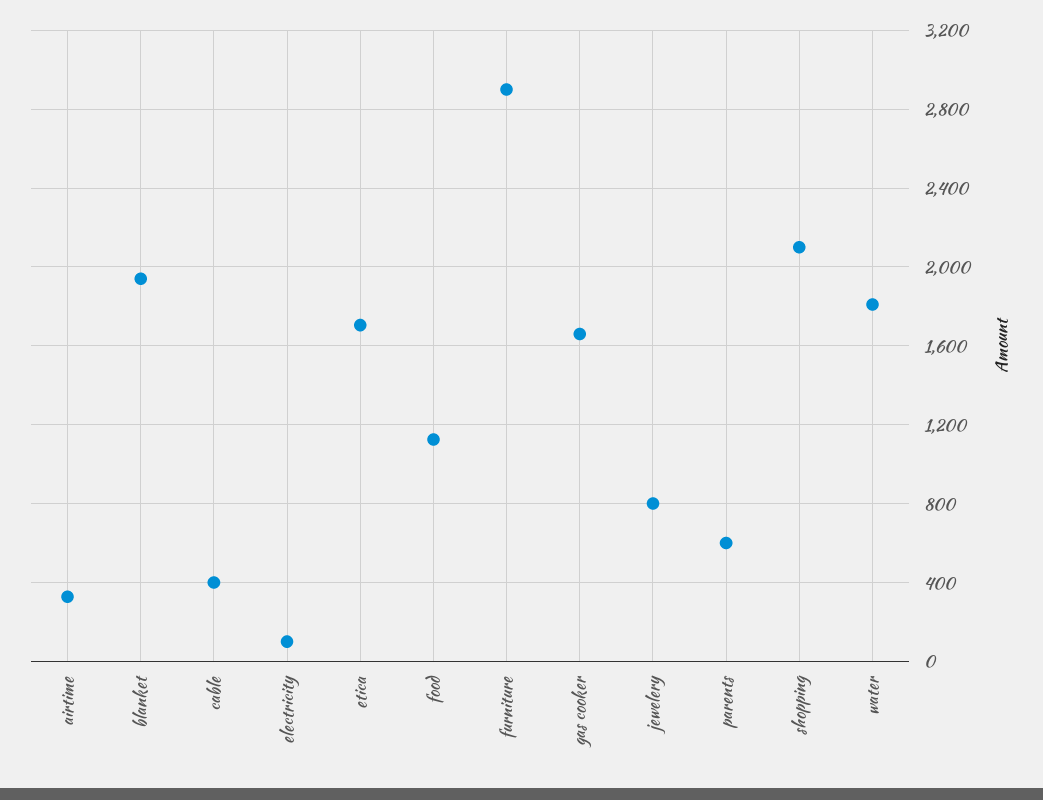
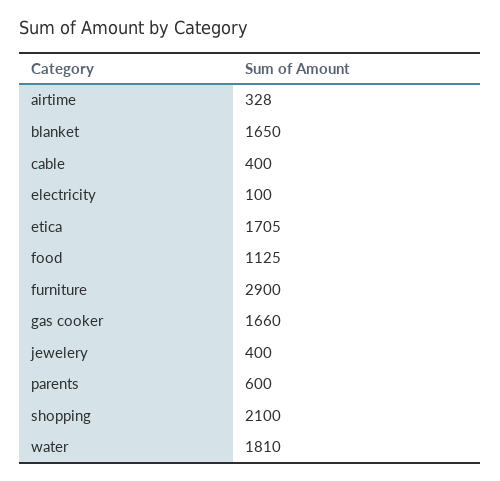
  {
    "airtime": 328,
-   "blanket": 1950,
+   "blanket": 1650,
    "cable": 400,
    "electricity": 100,
    "etica": 1705,
    "food": 1125,
    "furniture": 2900,
    "gas cooker": 1660,
-   "jewelery": 800,
+   "jewelery": 400,
    "parents": 600,
    "shopping": 2100,
    "water": 1810
  }

